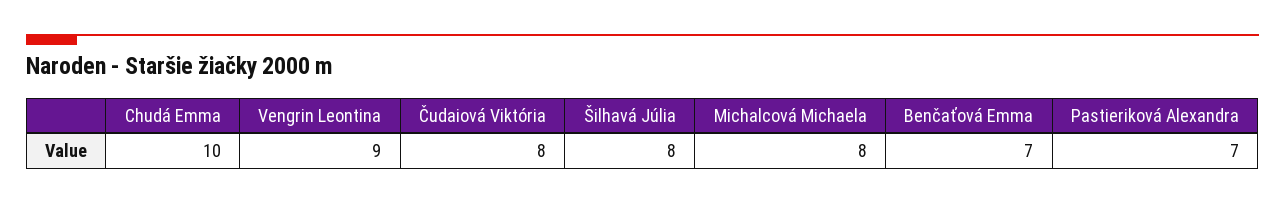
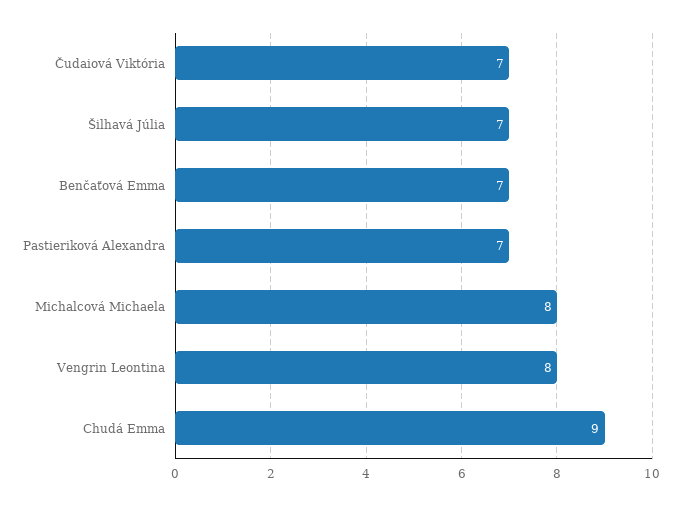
  {
-   "Chudá Emma": 10,
+   "Chudá Emma": 9,
-   "Vengrin Leontina": 9,
+   "Vengrin Leontina": 8,
-   "Čudaiová Viktória": 8,
+   "Čudaiová Viktória": 7,
-   "Šilhavá Júlia": 8,
+   "Šilhavá Júlia": 7,
    "Michalcová Michaela": 8,
    "Benčaťová Emma": 7,
    "Pastieriková Alexandra": 7
  }

